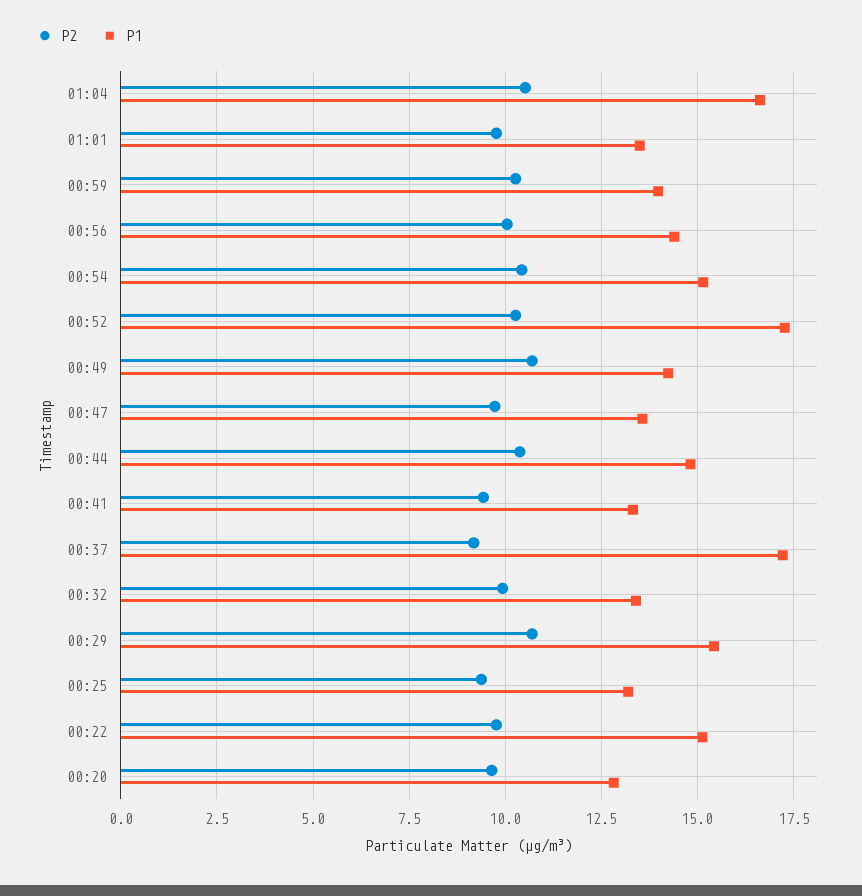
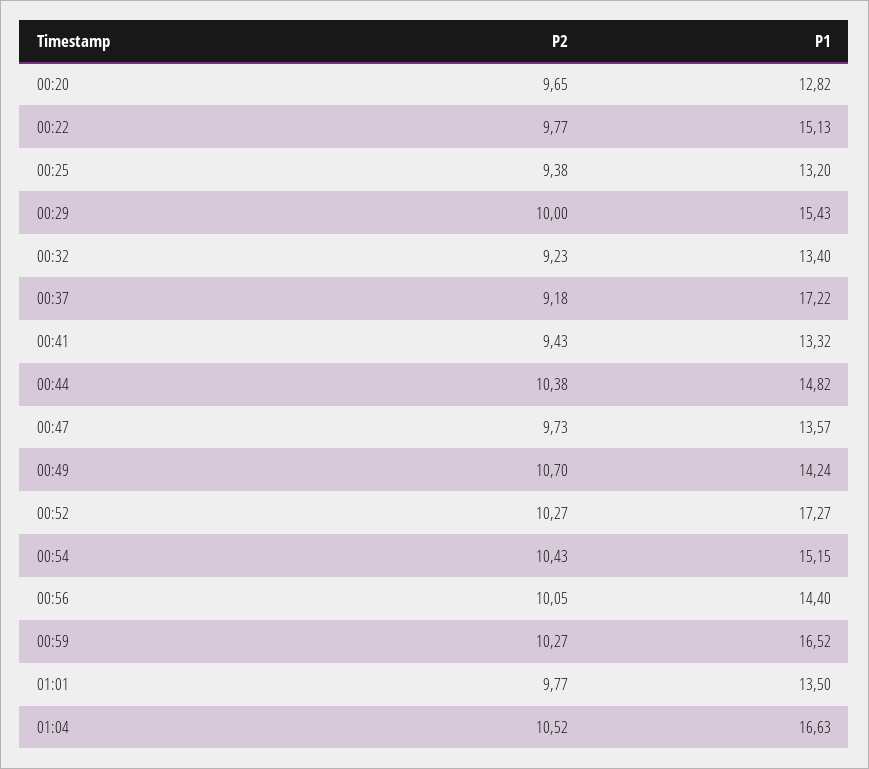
  {
    "P2": {
      "01:04": 10.52,
      "01:01": 9.77,
      "00:59": 10.27,
      "00:56": 10.05,
      "00:54": 10.43,
      "00:52": 10.27,
      "00:49": 10.7,
      "00:47": 9.73,
      "00:44": 10.38,
      "00:41": 9.43,
      "00:37": 9.18,
-     "00:32": 10,
+     "00:32": 9.23,
-     "00:29": 10.75,
+     "00:29": 10,
      "00:25": 9.38,
      "00:22": 9.77,
      "00:20": 9.65
    },
    "P1": {
      "01:04": 16.63,
      "01:01": 13.5,
-     "00:59": 14,
+     "00:59": 16.52,
      "00:56": 14.4,
      "00:54": 15.15,
      "00:52": 17.27,
      "00:49": 14.24,
      "00:47": 13.57,
      "00:44": 14.82,
      "00:41": 13.32,
      "00:37": 17.22,
      "00:32": 13.4,
      "00:29": 15.43,
      "00:25": 13.2,
      "00:22": 15.13,
      "00:20": 12.82
    }
  }

